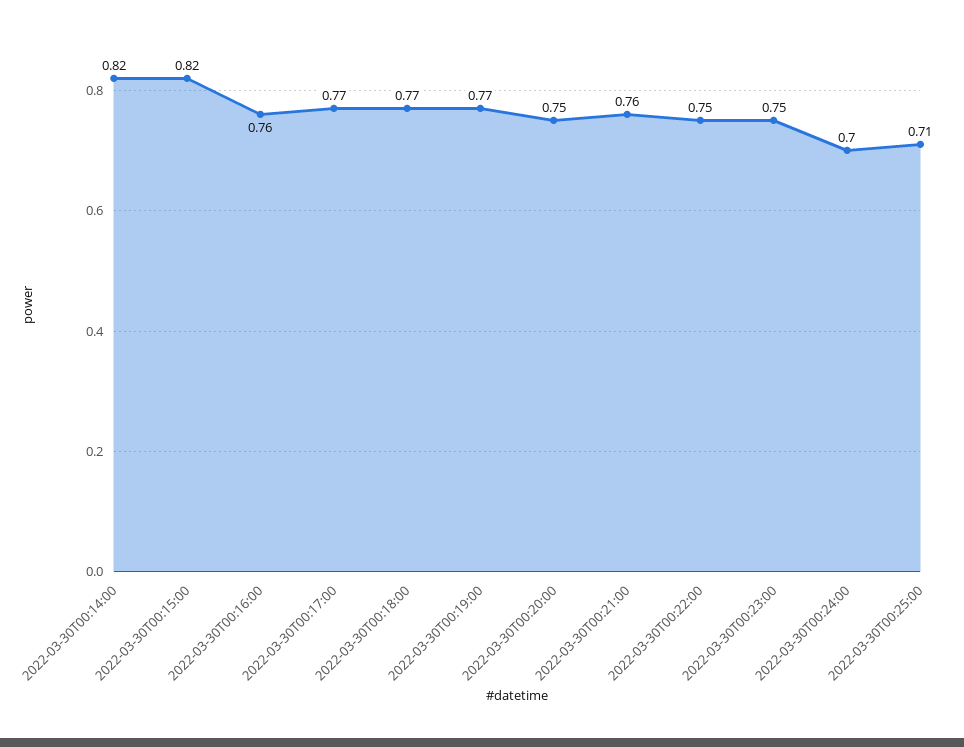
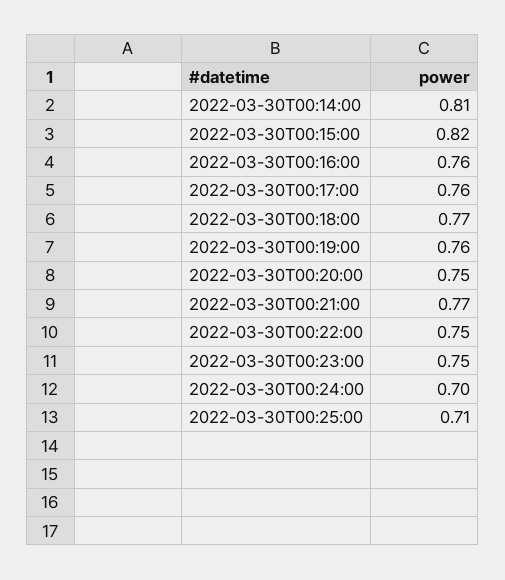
  {
-   "2022-03-30T00:14:00": 0.82,
+   "2022-03-30T00:14:00": 0.81,
    "2022-03-30T00:15:00": 0.82,
    "2022-03-30T00:16:00": 0.76,
-   "2022-03-30T00:17:00": 0.77,
+   "2022-03-30T00:17:00": 0.76,
    "2022-03-30T00:18:00": 0.77,
-   "2022-03-30T00:19:00": 0.77,
+   "2022-03-30T00:19:00": 0.76,
    "2022-03-30T00:20:00": 0.75,
-   "2022-03-30T00:21:00": 0.76,
+   "2022-03-30T00:21:00": 0.77,
    "2022-03-30T00:22:00": 0.75,
    "2022-03-30T00:23:00": 0.75,
    "2022-03-30T00:24:00": 0.7,
    "2022-03-30T00:25:00": 0.71
  }

